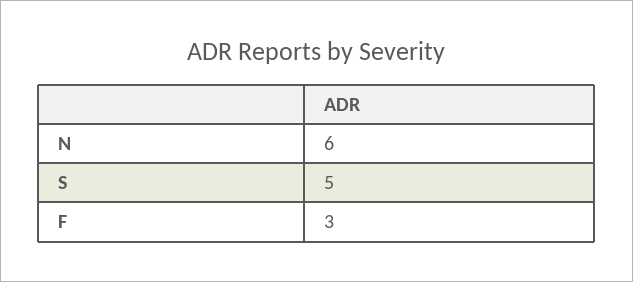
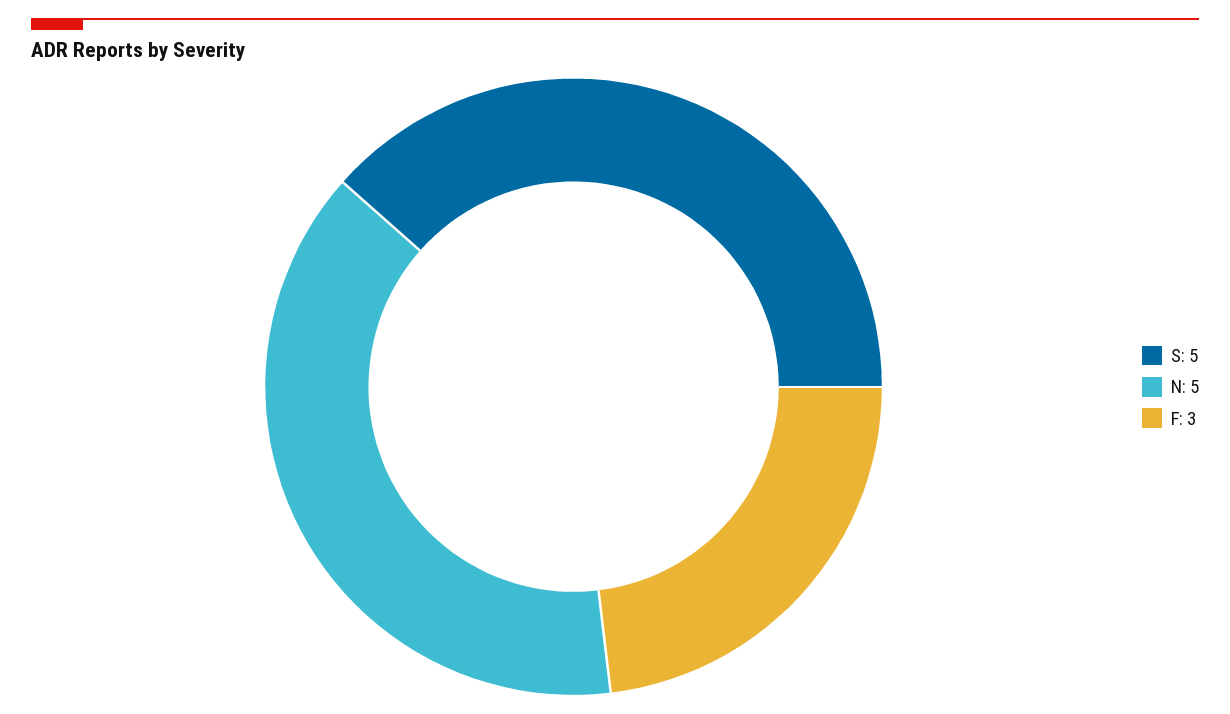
  {
-   "N": 6,
+   "N": 5,
    "S": 5,
    "F": 3
  }

